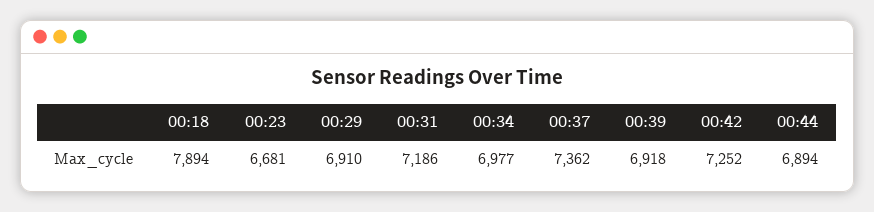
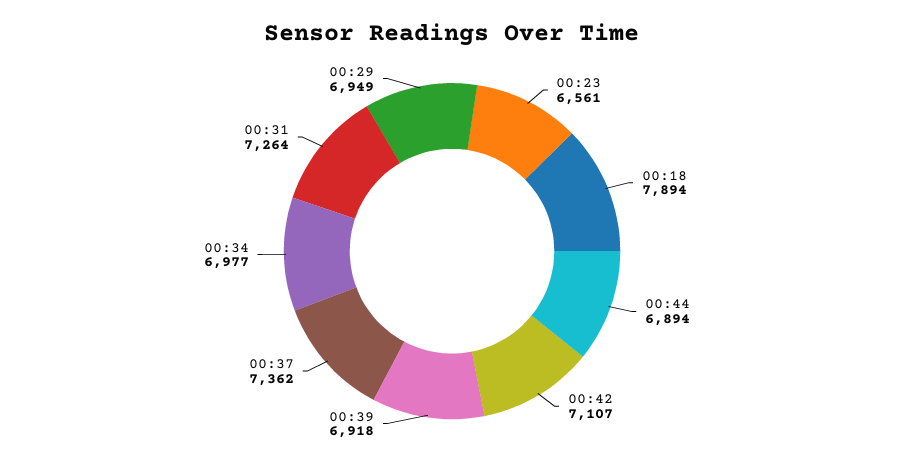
  {
    "00:18": 7894,
-   "00:23": 6681,
+   "00:23": 6561,
-   "00:29": 6910,
+   "00:29": 6949,
-   "00:31": 7186,
+   "00:31": 7264,
    "00:34": 6977,
    "00:37": 7362,
    "00:39": 6918,
-   "00:42": 7252,
+   "00:42": 7107,
    "00:44": 6894
  }

